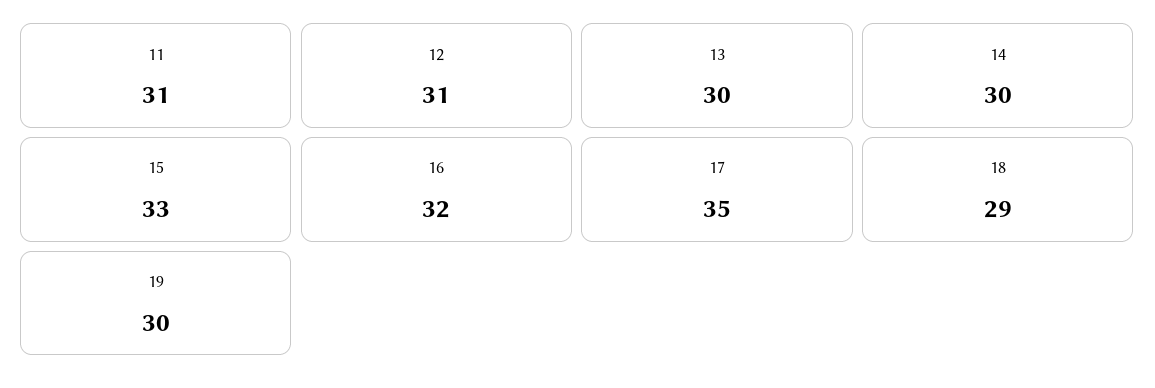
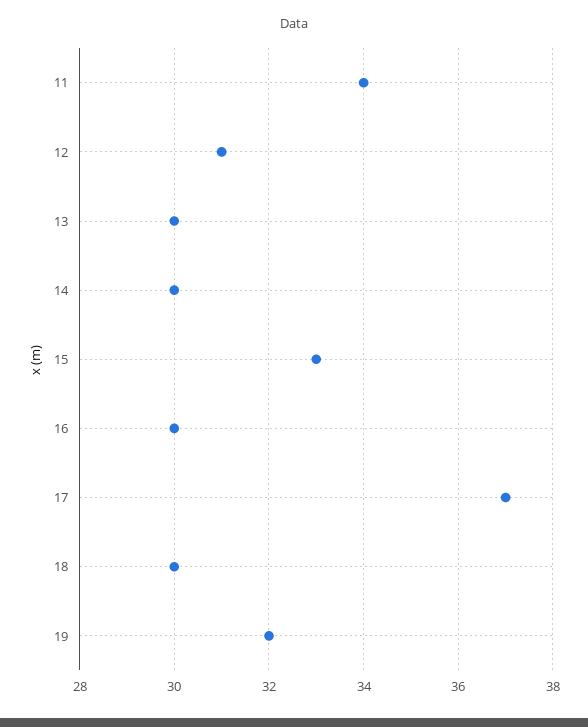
  {
-   "11": 31,
+   "11": 34,
    "12": 31,
    "13": 30,
    "14": 30,
    "15": 33,
-   "16": 32,
+   "16": 30,
-   "17": 35,
+   "17": 37,
-   "18": 29,
+   "18": 30,
-   "19": 30
+   "19": 32
  }

